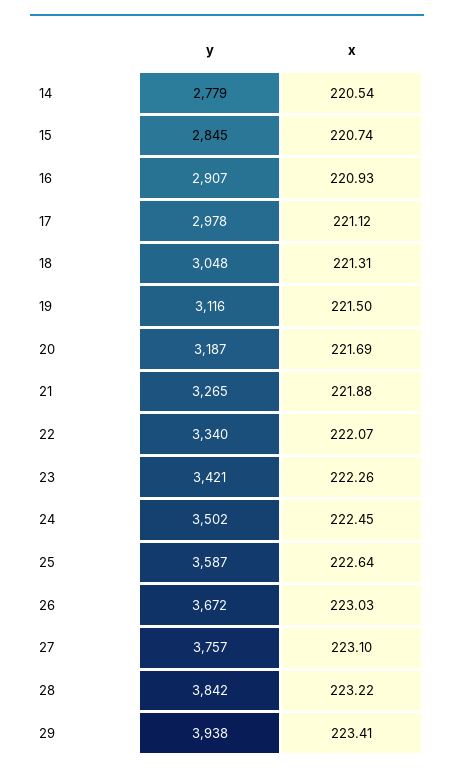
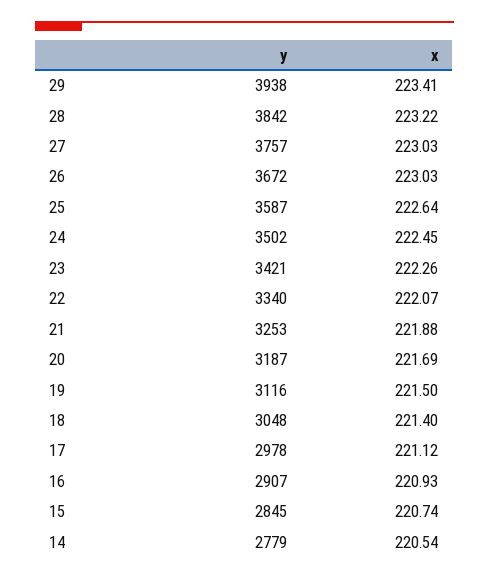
  {
    "y": {
      "14": 2779,
      "15": 2845,
      "16": 2907,
      "17": 2978,
      "18": 3048,
      "19": 3116,
      "20": 3187,
-     "21": 3265,
+     "21": 3253,
      "22": 3340,
      "23": 3421,
      "24": 3502,
      "25": 3587,
      "26": 3672,
      "27": 3757,
      "28": 3842,
      "29": 3938
    },
    "x": {
      "14": 220.54,
      "15": 220.74,
      "16": 220.93,
      "17": 221.12,
-     "18": 221.31,
+     "18": 221.4,
      "19": 221.5,
      "20": 221.69,
      "21": 221.88,
      "22": 222.07,
      "23": 222.26,
      "24": 222.45,
      "25": 222.64,
      "26": 223.03,
-     "27": 223.1,
+     "27": 223.03,
      "28": 223.22,
      "29": 223.41
    }
  }

